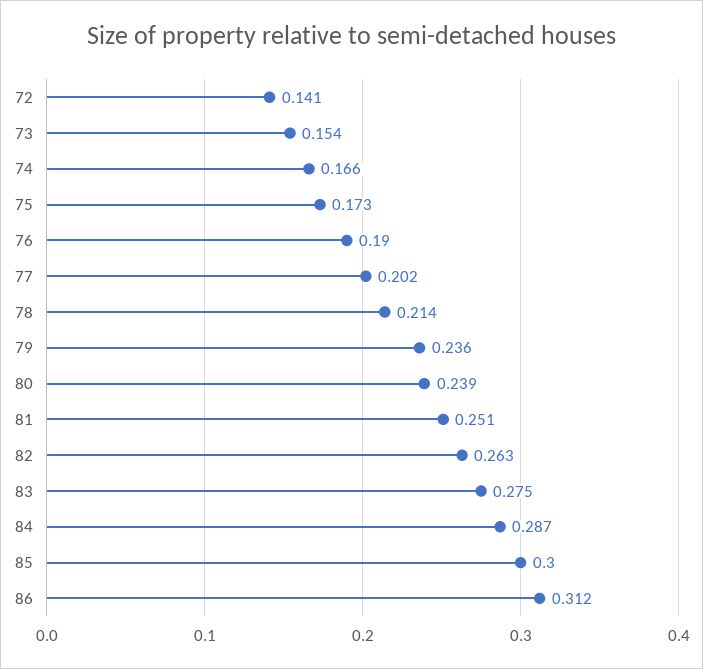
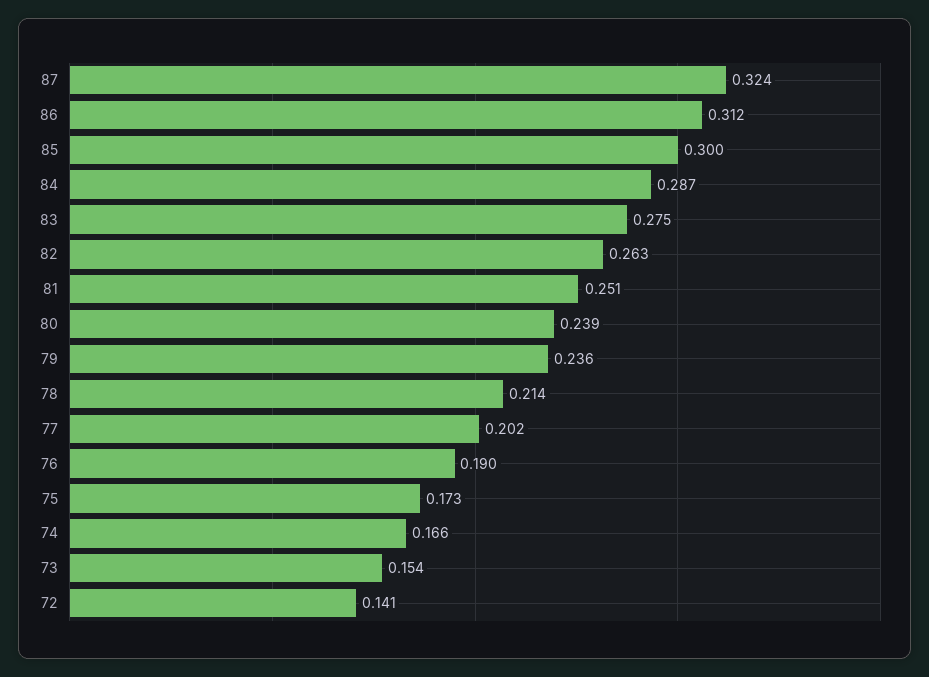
  {
    "72": 0.141,
    "73": 0.154,
    "74": 0.166,
    "75": 0.173,
    "76": 0.19,
    "77": 0.202,
    "78": 0.214,
    "79": 0.236,
    "80": 0.239,
    "81": 0.251,
    "82": 0.263,
    "83": 0.275,
    "84": 0.287,
    "85": 0.3,
-   "86": 0.312
+   "86": 0.312,
+   "87": 0.324
  }

